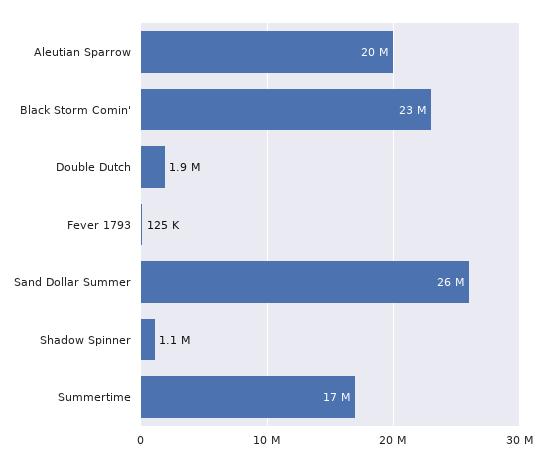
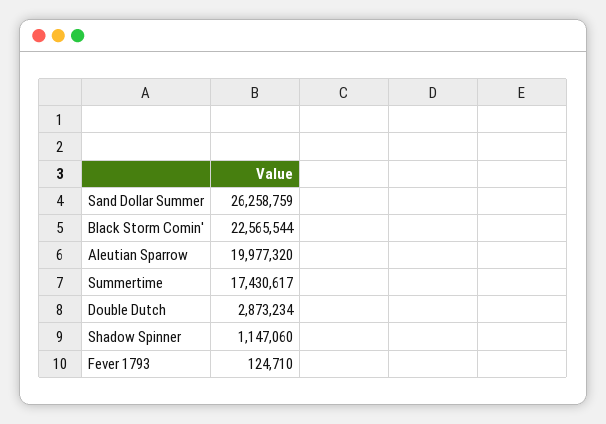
  {
    "Aleutian Sparrow": 19977320,
    "Black Storm Comin'": 22565544,
-   "Double Dutch": 1900000,
+   "Double Dutch": 2873234,
    "Fever 1793": 124710,
    "Sand Dollar Summer": 26258759,
    "Shadow Spinner": 1147060,
    "Summertime": 17430617
  }

